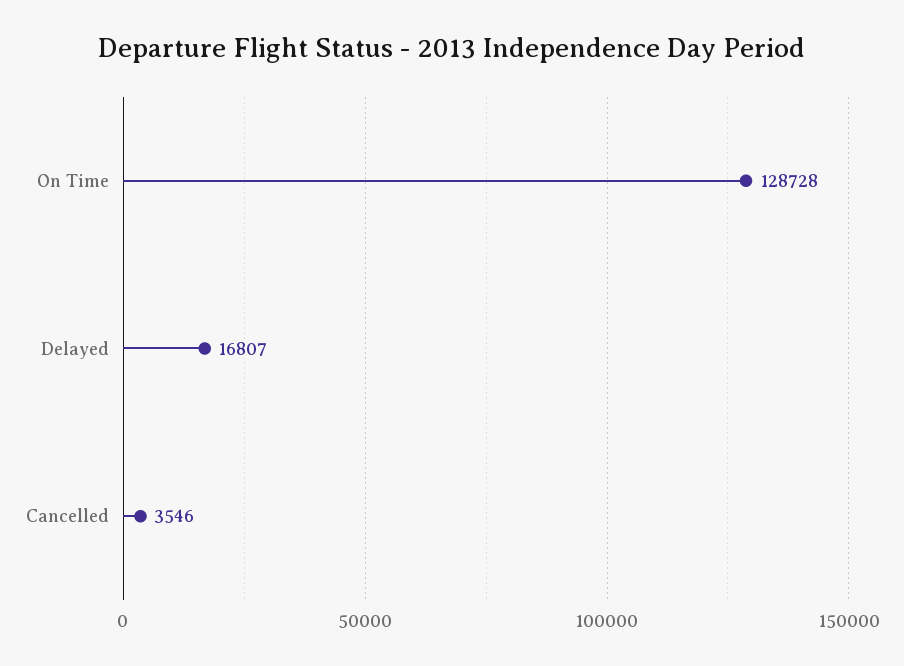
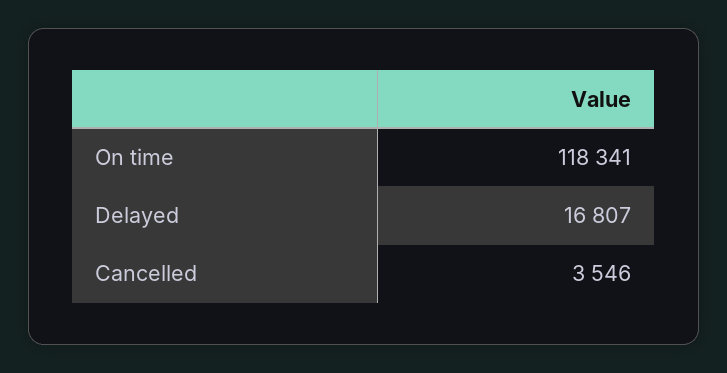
  {
-   "On Time": 128728,
+   "On Time": 118341,
    "Delayed": 16807,
    "Cancelled": 3546
  }

